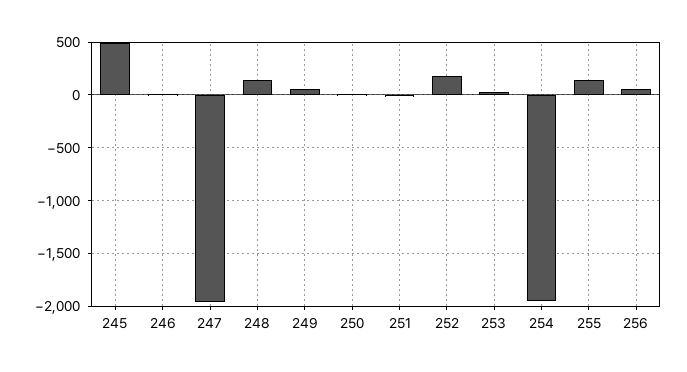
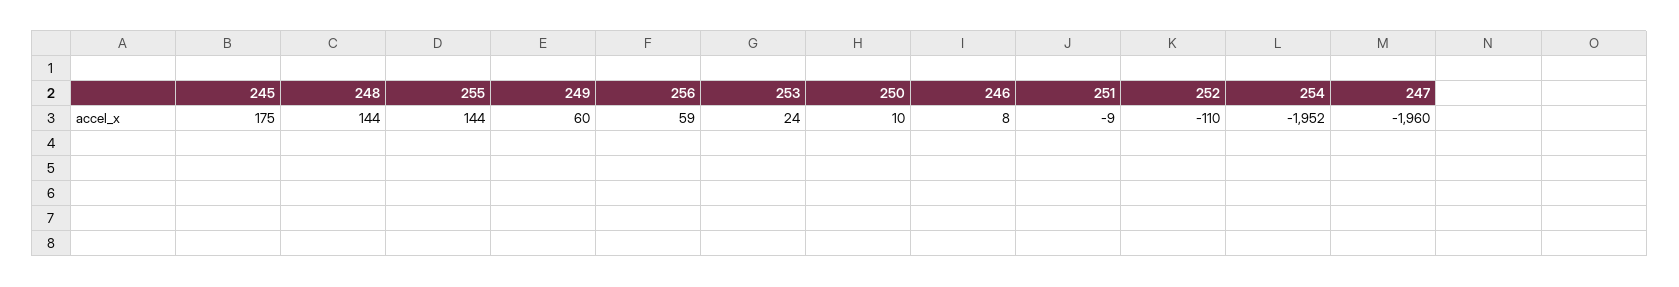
  {
-   "245": 500,
+   "245": 175,
    "246": 8,
    "247": -1960,
    "248": 144,
    "249": 60,
    "250": 10,
    "251": -9,
-   "252": 200,
+   "252": -110,
    "253": 24,
    "254": -1952,
    "255": 144,
    "256": 59
  }

